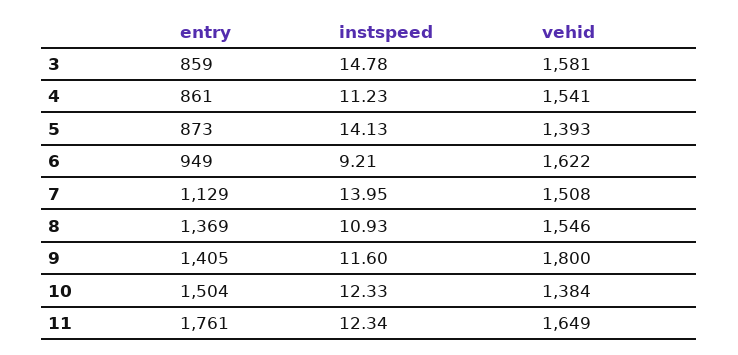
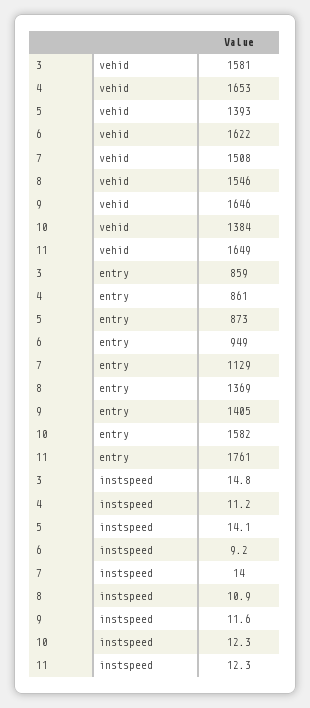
  {
    "entry": {
      "3": 859,
      "4": 861,
      "5": 873,
      "6": 949,
      "7": 1129,
      "8": 1369,
      "9": 1405,
-     "10": 1504,
+     "10": 1582,
      "11": 1761
    },
    "instspeed": {
      "3": 14.78,
      "4": 11.23,
      "5": 14.13,
      "6": 9.21,
      "7": 13.95,
      "8": 10.93,
      "9": 11.6,
      "10": 12.33,
      "11": 12.34
    },
    "vehid": {
      "3": 1581,
-     "4": 1541,
+     "4": 1653,
      "5": 1393,
      "6": 1622,
      "7": 1508,
      "8": 1546,
-     "9": 1800,
+     "9": 1646,
      "10": 1384,
      "11": 1649
    }
  }

